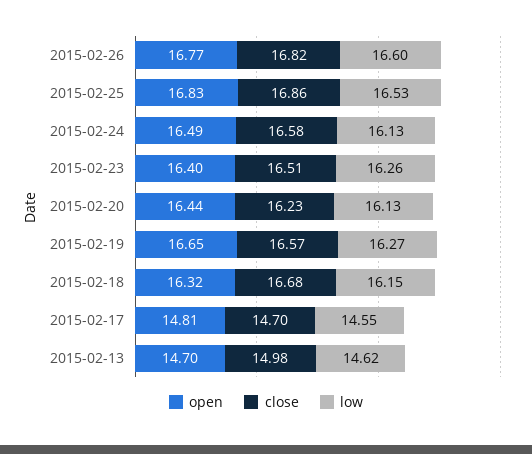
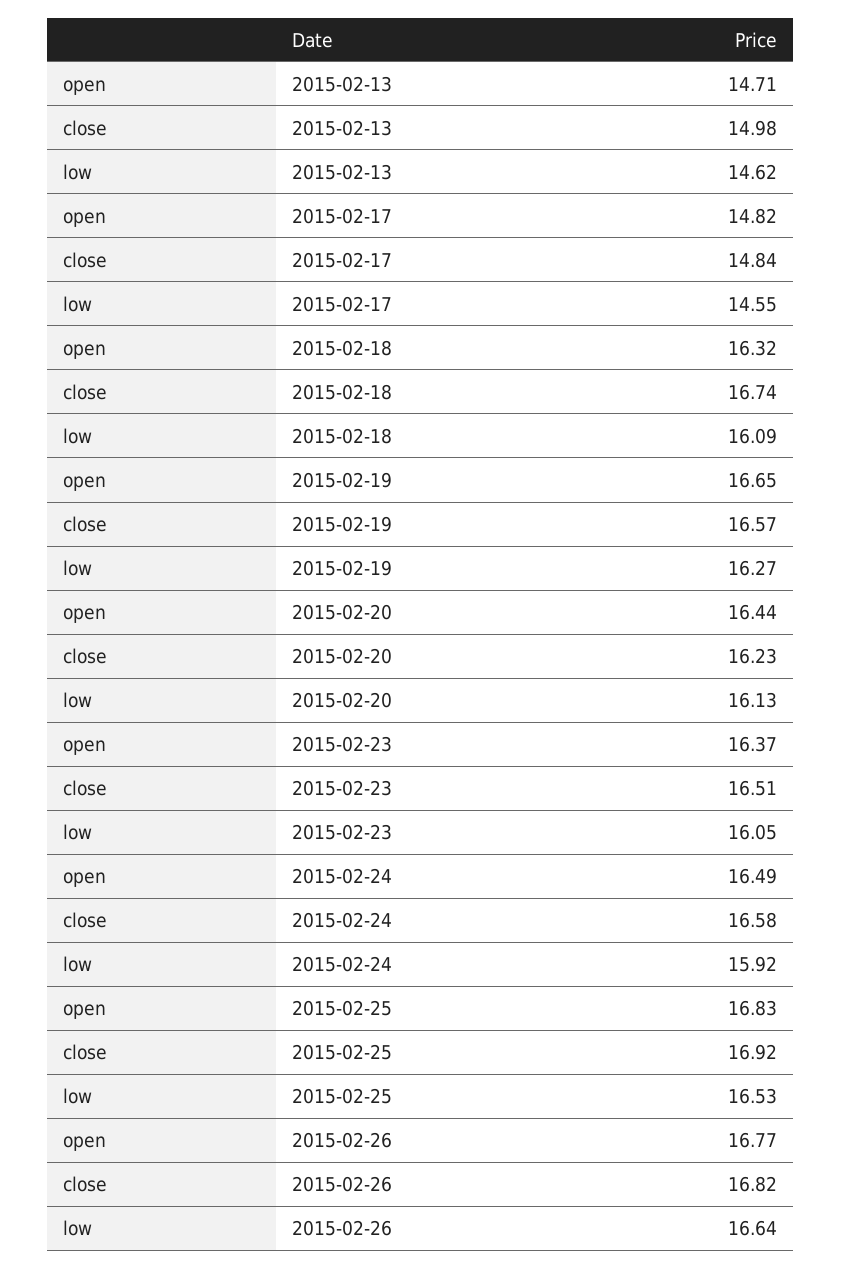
  {
    "open": {
      "2015-02-26": 16.77,
      "2015-02-25": 16.83,
      "2015-02-24": 16.49,
-     "2015-02-23": 16.4,
+     "2015-02-23": 16.37,
      "2015-02-20": 16.44,
      "2015-02-19": 16.65,
      "2015-02-18": 16.32,
-     "2015-02-17": 14.81,
+     "2015-02-17": 14.82,
-     "2015-02-13": 14.7
+     "2015-02-13": 14.71
    },
    "close": {
      "2015-02-26": 16.82,
-     "2015-02-25": 16.86,
+     "2015-02-25": 16.92,
      "2015-02-24": 16.58,
      "2015-02-23": 16.51,
      "2015-02-20": 16.23,
      "2015-02-19": 16.57,
-     "2015-02-18": 16.68,
+     "2015-02-18": 16.74,
-     "2015-02-17": 14.7,
+     "2015-02-17": 14.84,
      "2015-02-13": 14.98
    },
    "low": {
-     "2015-02-26": 16.6,
+     "2015-02-26": 16.64,
      "2015-02-25": 16.53,
-     "2015-02-24": 16.13,
+     "2015-02-24": 15.92,
-     "2015-02-23": 16.26,
+     "2015-02-23": 16.05,
      "2015-02-20": 16.13,
      "2015-02-19": 16.27,
-     "2015-02-18": 16.15,
+     "2015-02-18": 16.09,
      "2015-02-17": 14.55,
      "2015-02-13": 14.62
    }
  }

